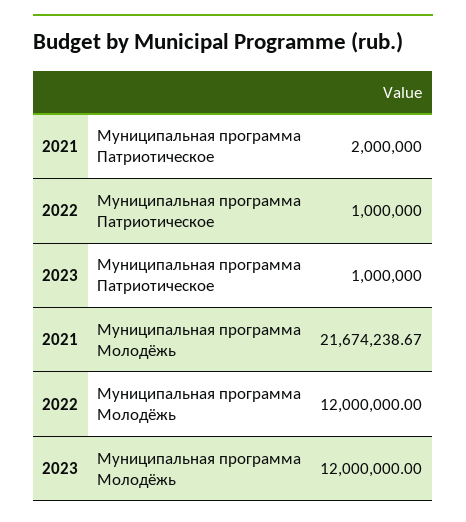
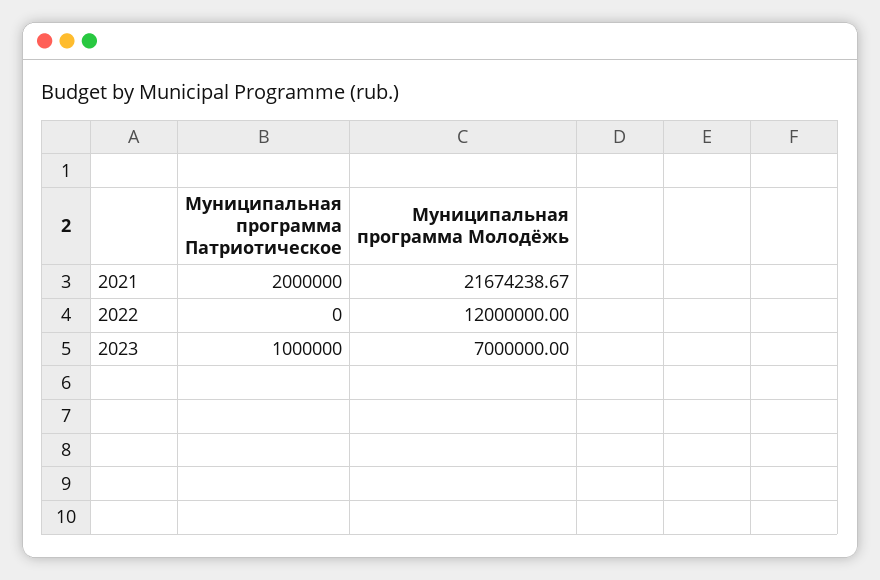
  {
    "2021": {
      "Муниципальная программа Патриотическое": 2000000,
      "Муниципальная программа Молодёжь": 21674238.67
    },
    "2022": {
-     "Муниципальная программа Патриотическое": 1000000,
+     "Муниципальная программа Патриотическое": 0,
      "Муниципальная программа Молодёжь": 12000000
    },
    "2023": {
      "Муниципальная программа Патриотическое": 1000000,
-     "Муниципальная программа Молодёжь": 12000000
+     "Муниципальная программа Молодёжь": 7000000
    }
  }

